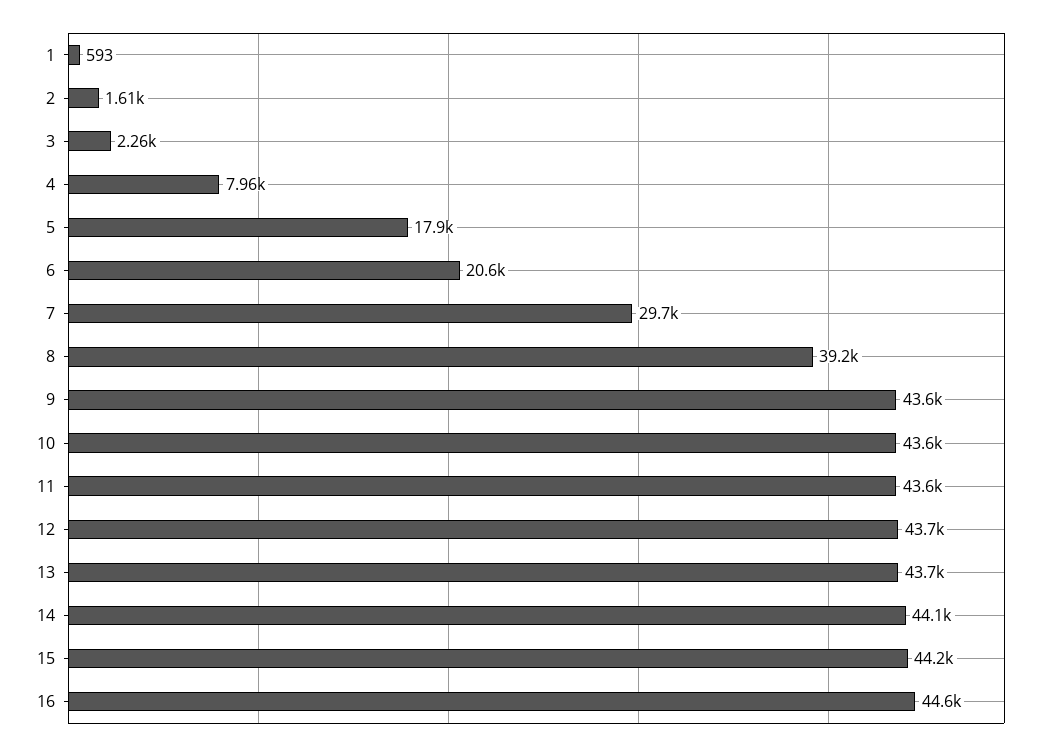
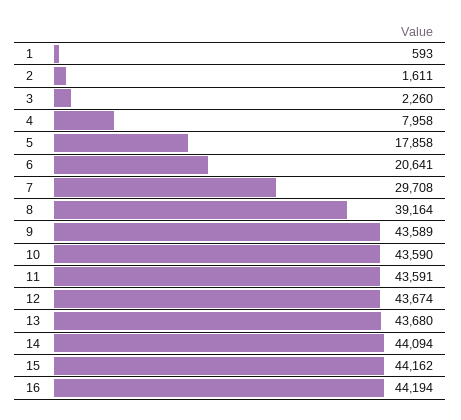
  {
    "1": 593,
    "2": 1611,
    "3": 2260,
    "4": 7958,
    "5": 17858,
    "6": 20641,
    "7": 29708,
    "8": 39164,
    "9": 43589,
    "10": 43590,
    "11": 43591,
    "12": 43674,
    "13": 43680,
    "14": 44094,
    "15": 44162,
-   "16": 44600
+   "16": 44194
  }

